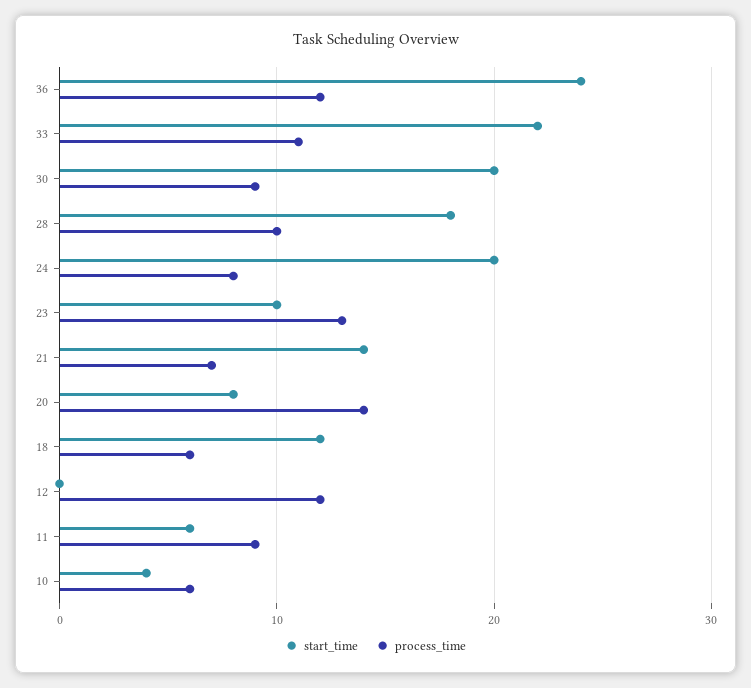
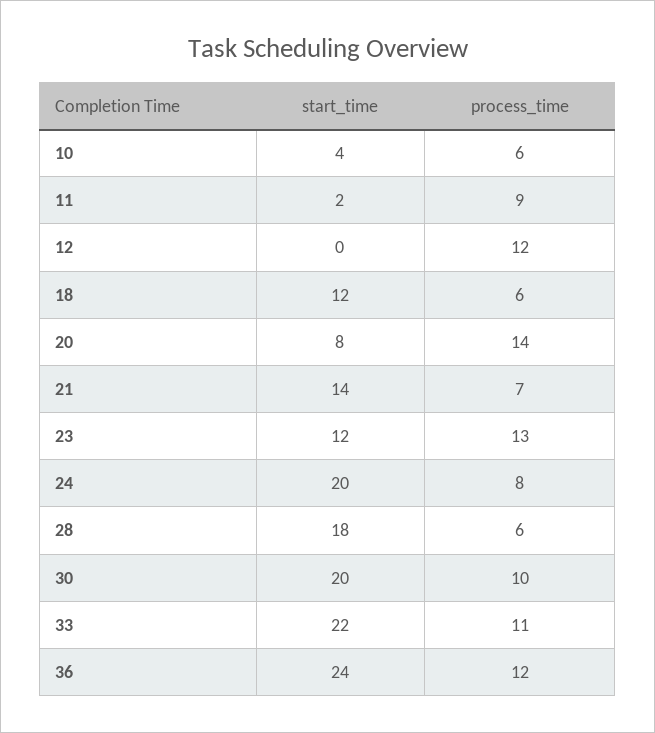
  {
    "start_time": {
      "36": 24,
      "33": 22,
      "30": 20,
      "28": 18,
      "24": 20,
-     "23": 10,
+     "23": 12,
      "21": 14,
      "20": 8,
      "18": 12,
      "12": 0,
-     "11": 6,
+     "11": 2,
      "10": 4
    },
    "process_time": {
      "36": 12,
      "33": 11,
-     "30": 9,
+     "30": 10,
-     "28": 10,
+     "28": 6,
      "24": 8,
      "23": 13,
      "21": 7,
      "20": 14,
      "18": 6,
      "12": 12,
      "11": 9,
      "10": 6
    }
  }

